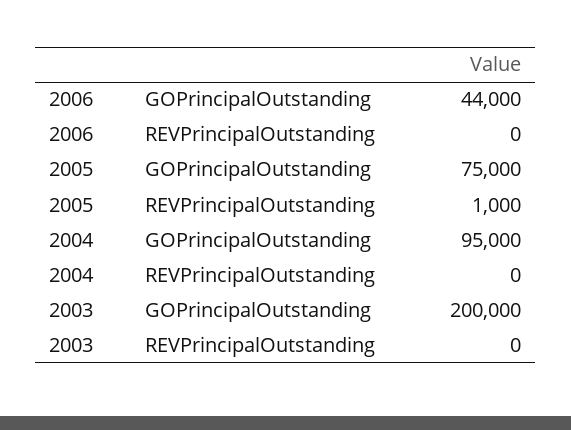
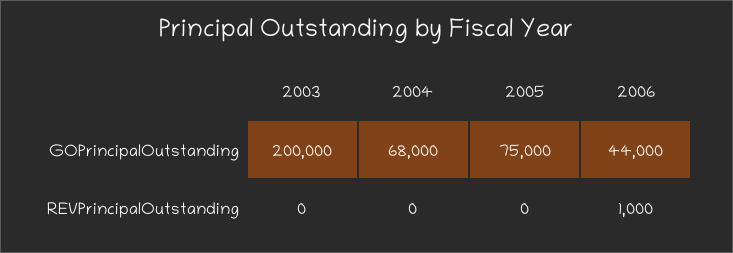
  {
    "2006": {
      "GOPrincipalOutstanding": 44000,
-     "REVPrincipalOutstanding": 0
+     "REVPrincipalOutstanding": 1000
    },
    "2005": {
      "GOPrincipalOutstanding": 75000,
-     "REVPrincipalOutstanding": 1000
+     "REVPrincipalOutstanding": 0
    },
    "2004": {
-     "GOPrincipalOutstanding": 95000,
+     "GOPrincipalOutstanding": 68000,
      "REVPrincipalOutstanding": 0
    },
    "2003": {
      "GOPrincipalOutstanding": 200000,
      "REVPrincipalOutstanding": 0
    }
  }

